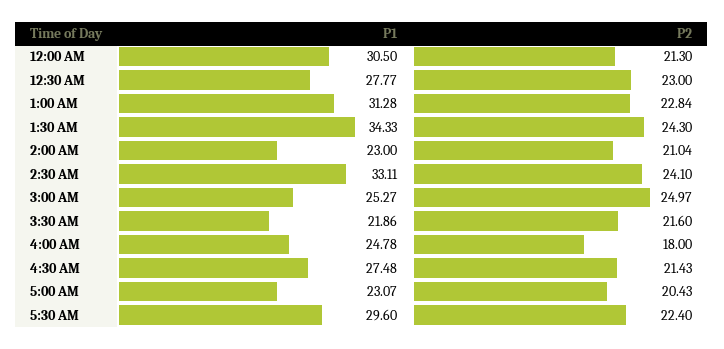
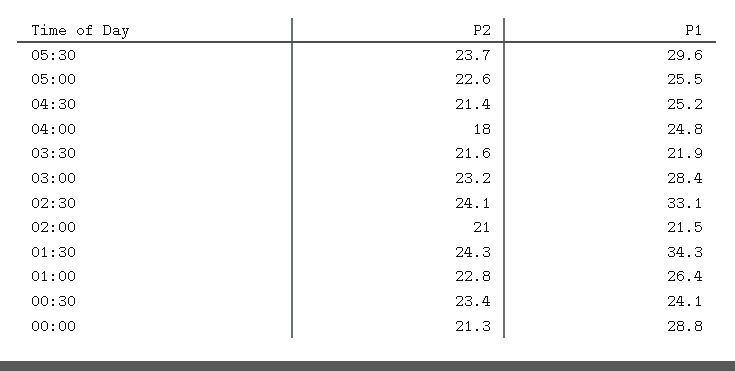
  {
    "P1": {
-     "12:00 AM": 30.5,
+     "12:00 AM": 28.8,
-     "12:30 AM": 27.77,
+     "12:30 AM": 24.1,
-     "1:00 AM": 31.28,
+     "1:00 AM": 26.4,
      "1:30 AM": 34.33,
-     "2:00 AM": 23,
+     "2:00 AM": 21.5,
      "2:30 AM": 33.11,
-     "3:00 AM": 25.27,
+     "3:00 AM": 28.4,
      "3:30 AM": 21.86,
      "4:00 AM": 24.78,
-     "4:30 AM": 27.48,
+     "4:30 AM": 25.2,
-     "5:00 AM": 23.07,
+     "5:00 AM": 25.5,
      "5:30 AM": 29.6
    },
    "P2": {
      "12:00 AM": 21.3,
-     "12:30 AM": 23,
+     "12:30 AM": 23.4,
      "1:00 AM": 22.84,
      "1:30 AM": 24.3,
      "2:00 AM": 21.04,
      "2:30 AM": 24.1,
-     "3:00 AM": 24.97,
+     "3:00 AM": 23.2,
      "3:30 AM": 21.6,
      "4:00 AM": 18,
      "4:30 AM": 21.43,
-     "5:00 AM": 20.43,
+     "5:00 AM": 22.6,
-     "5:30 AM": 22.4
+     "5:30 AM": 23.7
    }
  }

